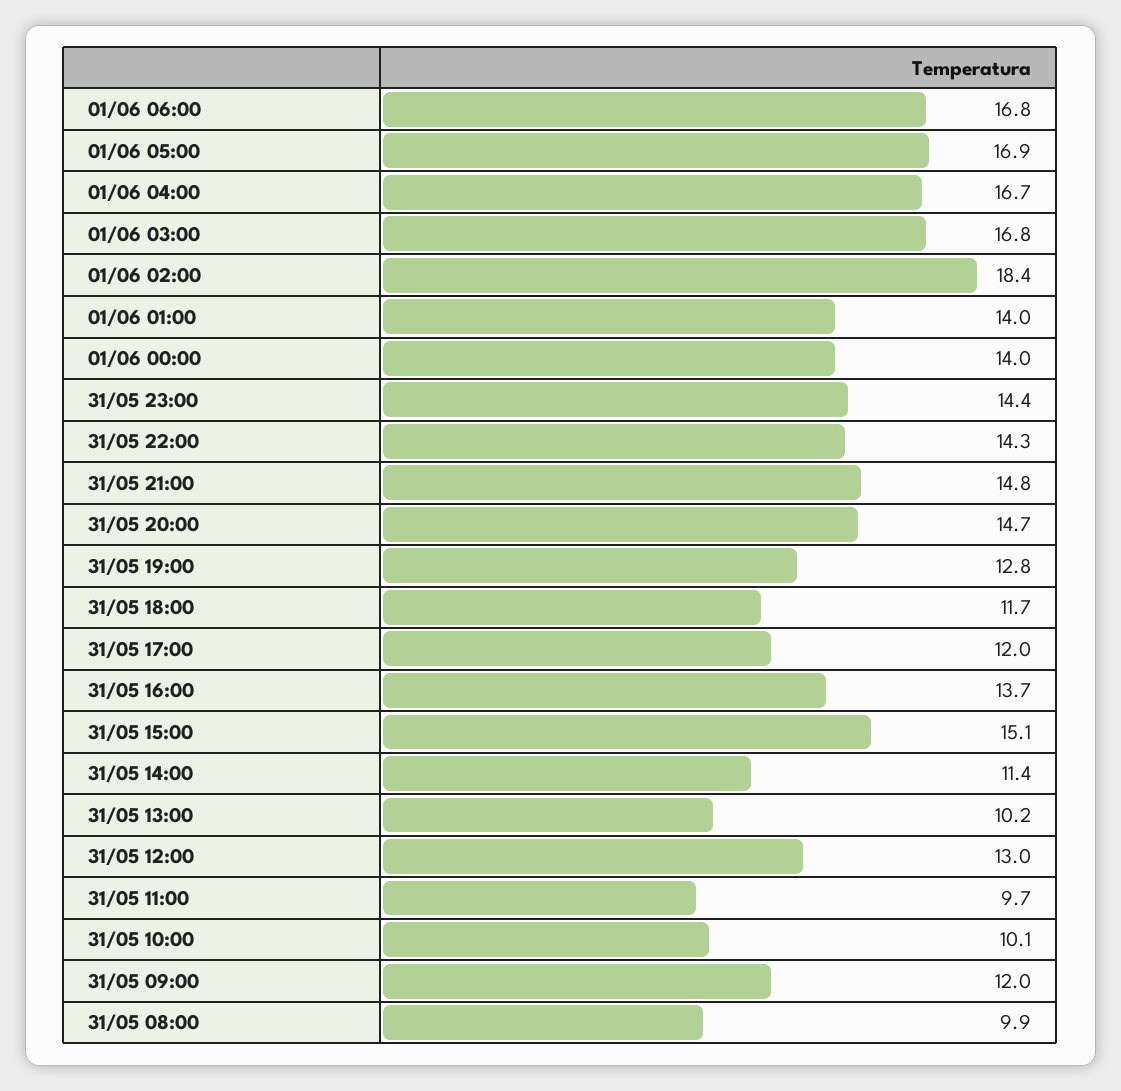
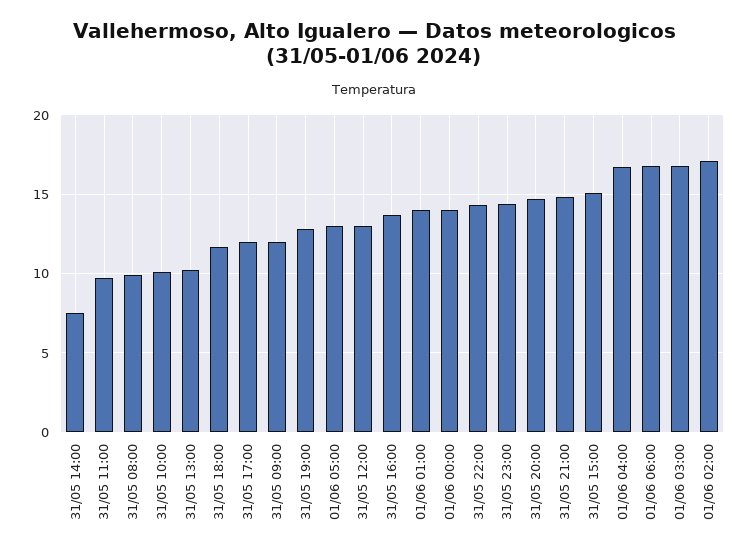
  {
    "01/06 06:00": 16.8,
-   "01/06 05:00": 16.9,
+   "01/06 05:00": 13,
    "01/06 04:00": 16.7,
    "01/06 03:00": 16.8,
-   "01/06 02:00": 18.4,
+   "01/06 02:00": 17,
    "01/06 01:00": 14,
    "01/06 00:00": 14,
    "31/05 23:00": 14.4,
    "31/05 22:00": 14.3,
    "31/05 21:00": 14.8,
    "31/05 20:00": 14.7,
    "31/05 19:00": 12.8,
    "31/05 18:00": 11.7,
    "31/05 17:00": 12,
    "31/05 16:00": 13.7,
    "31/05 15:00": 15.1,
-   "31/05 14:00": 11.4,
+   "31/05 14:00": 7.5,
    "31/05 13:00": 10.2,
    "31/05 12:00": 13,
    "31/05 11:00": 9.7,
    "31/05 10:00": 10.1,
    "31/05 09:00": 12,
    "31/05 08:00": 9.9
  }

